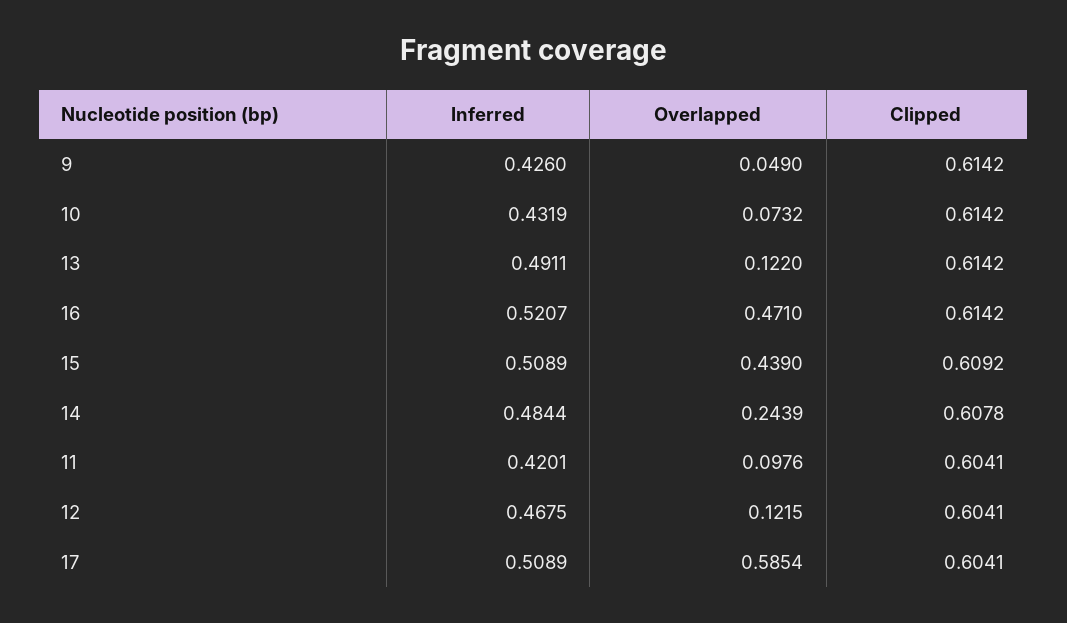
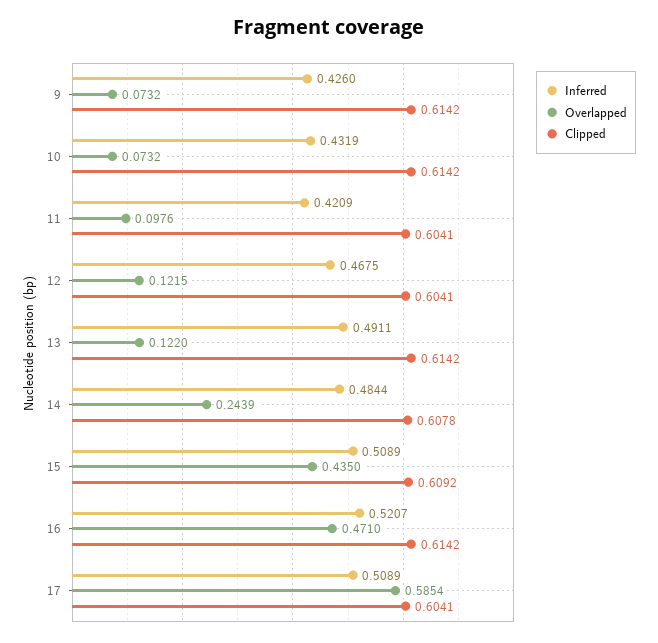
  {
    "Inferred": {
      "9": 0.426,
      "10": 0.4319,
      "13": 0.4911,
      "16": 0.5207,
      "15": 0.5089,
      "14": 0.4844,
-     "11": 0.4201,
+     "11": 0.4209,
      "12": 0.4675,
      "17": 0.5089
    },
    "Overlapped": {
-     "9": 0.049,
+     "9": 0.0732,
      "10": 0.0732,
      "13": 0.122,
      "16": 0.471,
-     "15": 0.439,
+     "15": 0.435,
      "14": 0.2439,
      "11": 0.0976,
      "12": 0.1215,
      "17": 0.5854
    },
    "Clipped": {
      "9": 0.6142,
      "10": 0.6142,
      "13": 0.6142,
      "16": 0.6142,
      "15": 0.6092,
      "14": 0.6078,
      "11": 0.6041,
      "12": 0.6041,
      "17": 0.6041
    }
  }

